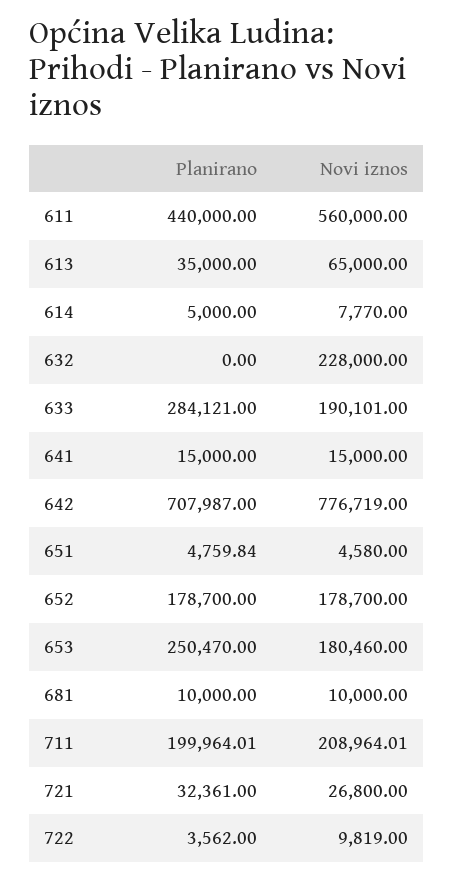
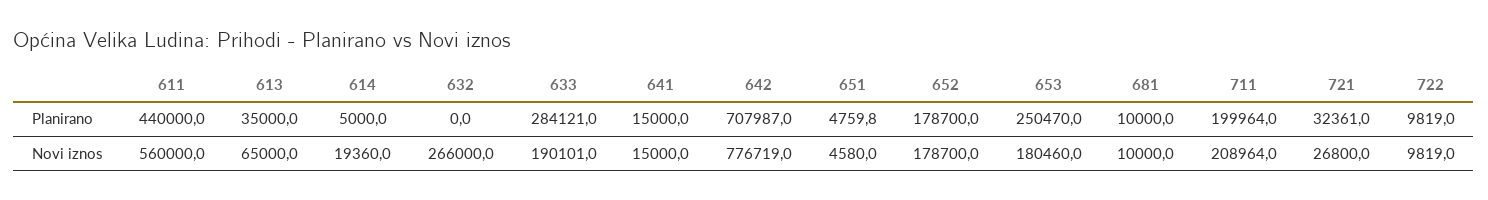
  {
    "Planirano": {
      "611": 440000,
      "613": 35000,
      "614": 5000,
      "632": 0,
      "633": 284121,
      "641": 15000,
      "642": 707987,
      "651": 4759.84,
      "652": 178700,
      "653": 250470,
      "681": 10000,
      "711": 199964.01,
      "721": 32361,
-     "722": 3562
+     "722": 9819
    },
    "Novi iznos": {
      "611": 560000,
      "613": 65000,
-     "614": 7770,
+     "614": 19360,
-     "632": 228000,
+     "632": 266000,
      "633": 190101,
      "641": 15000,
      "642": 776719,
      "651": 4580,
      "652": 178700,
      "653": 180460,
      "681": 10000,
      "711": 208964.01,
      "721": 26800,
      "722": 9819
    }
  }

